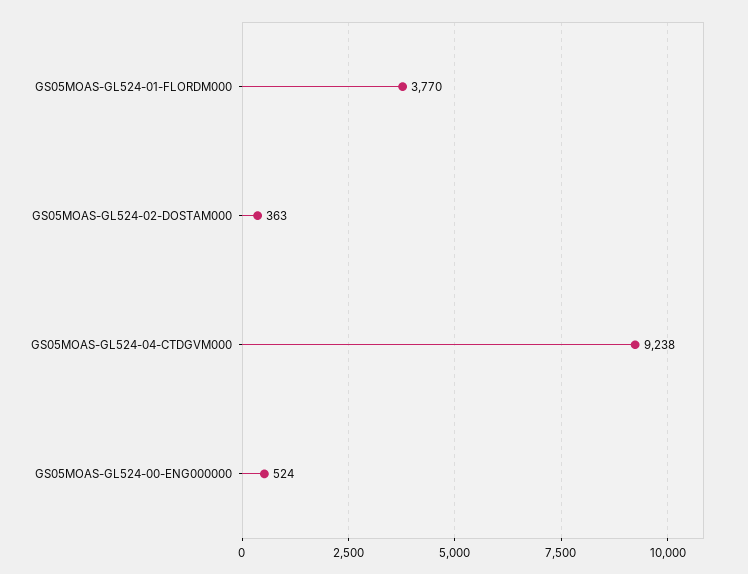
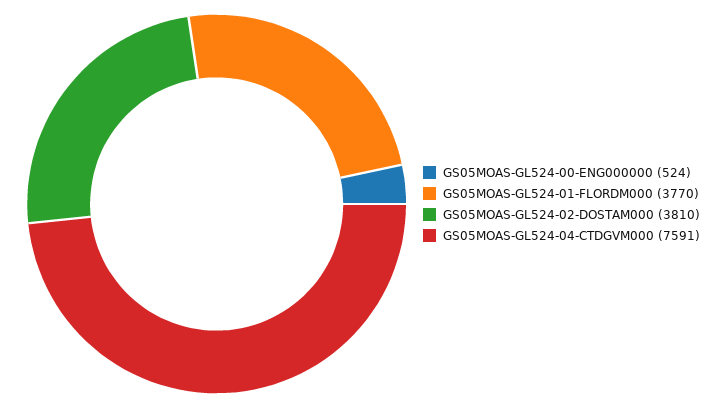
  {
    "GS05MOAS-GL524-01-FLORDM000": 3770,
-   "GS05MOAS-GL524-02-DOSTAM000": 363,
+   "GS05MOAS-GL524-02-DOSTAM000": 3810,
-   "GS05MOAS-GL524-04-CTDGVM000": 9238,
+   "GS05MOAS-GL524-04-CTDGVM000": 7591,
    "GS05MOAS-GL524-00-ENG000000": 524
  }

